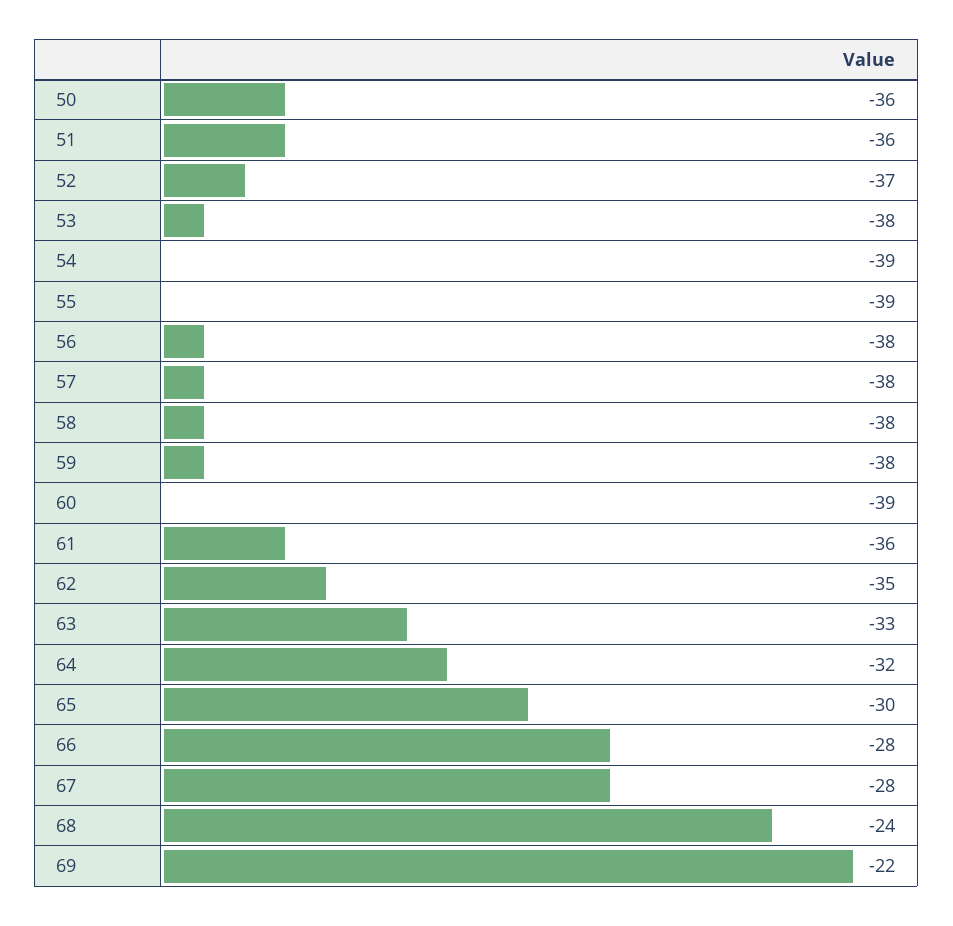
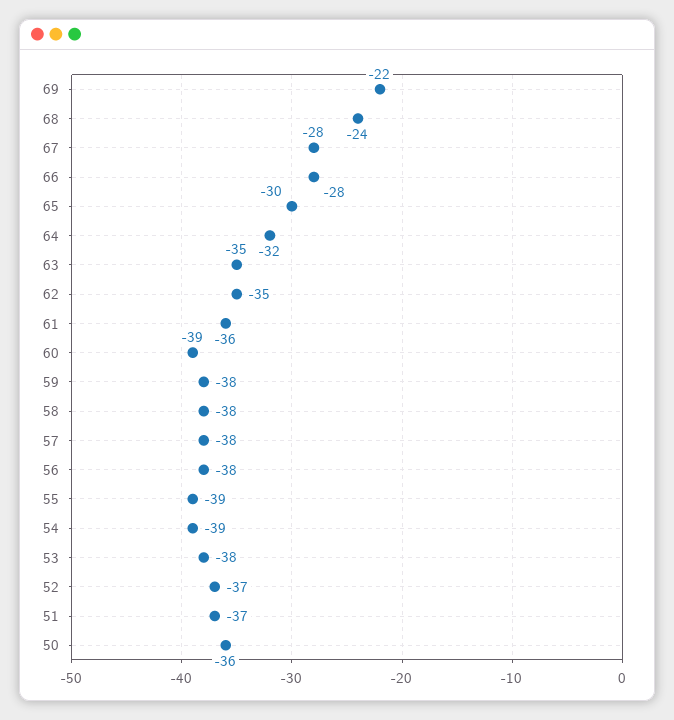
  {
    "50": -36,
-   "51": -36,
+   "51": -37,
    "52": -37,
    "53": -38,
    "54": -39,
    "55": -39,
    "56": -38,
    "57": -38,
    "58": -38,
    "59": -38,
    "60": -39,
    "61": -36,
    "62": -35,
-   "63": -33,
+   "63": -35,
    "64": -32,
    "65": -30,
    "66": -28,
    "67": -28,
    "68": -24,
    "69": -22
  }

